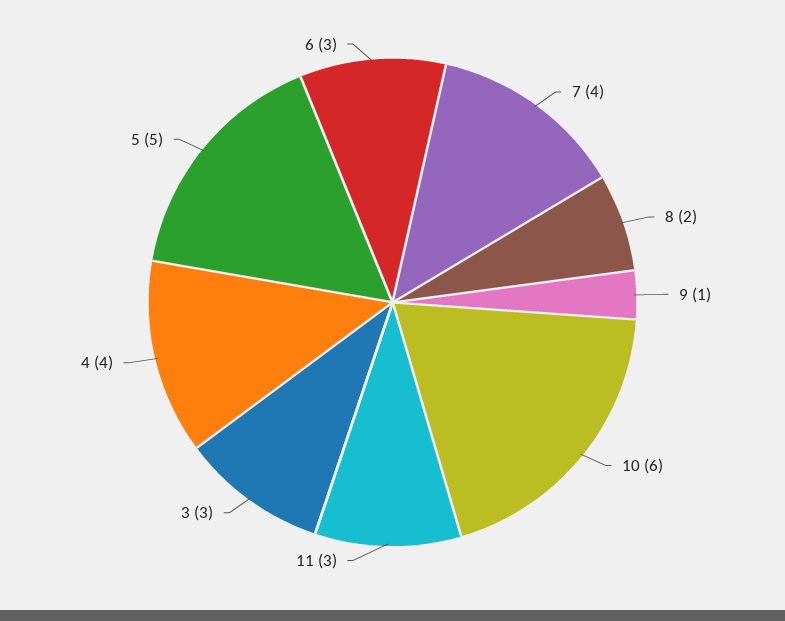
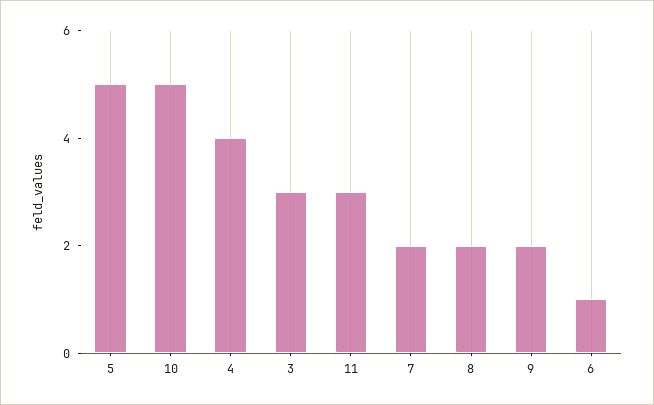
  {
-   "7": 4,
+   "7": 2,
    "8": 2,
-   "9": 1,
+   "9": 2,
-   "10": 6,
+   "10": 5,
    "11": 3,
    "3": 3,
    "4": 4,
    "5": 5,
-   "6": 3
+   "6": 1
  }

